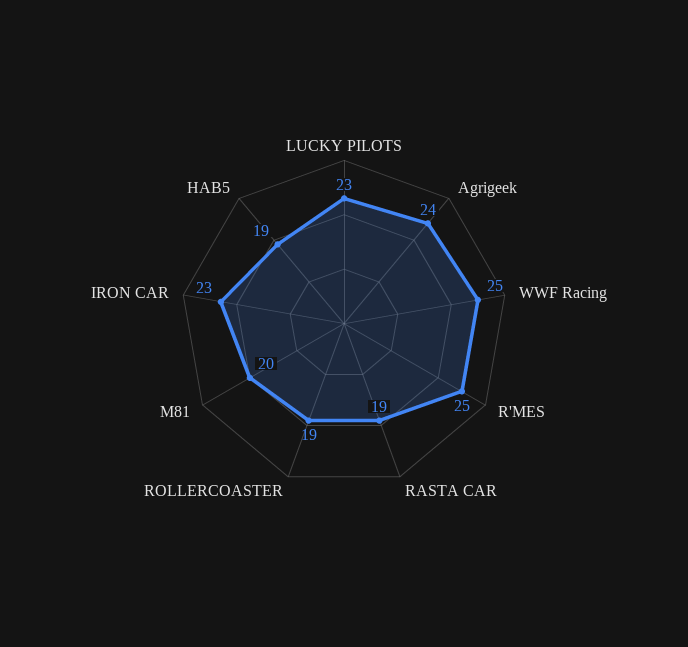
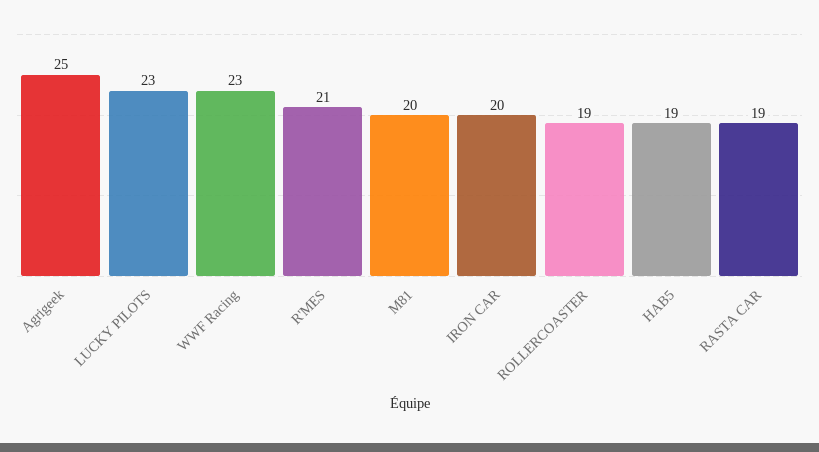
  {
    "LUCKY PILOTS": 23,
-   "Agrigeek": 24,
+   "Agrigeek": 25,
-   "WWF Racing": 25,
+   "WWF Racing": 23,
-   "R'MES": 25,
+   "R'MES": 21,
    "RASTA CAR": 19,
    "ROLLERCOASTER": 19,
    "M81": 20,
-   "IRON CAR": 23,
+   "IRON CAR": 20,
    "HAB5": 19
  }

